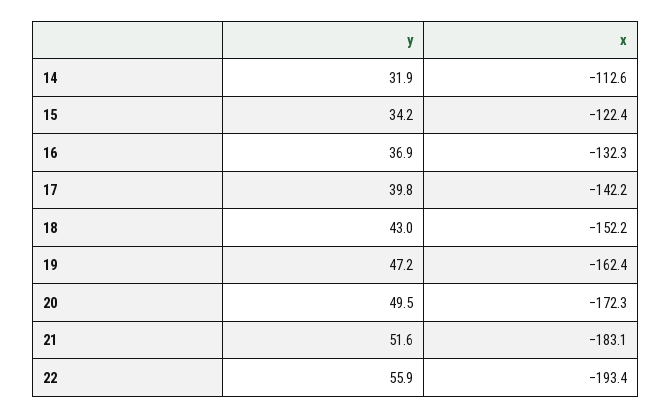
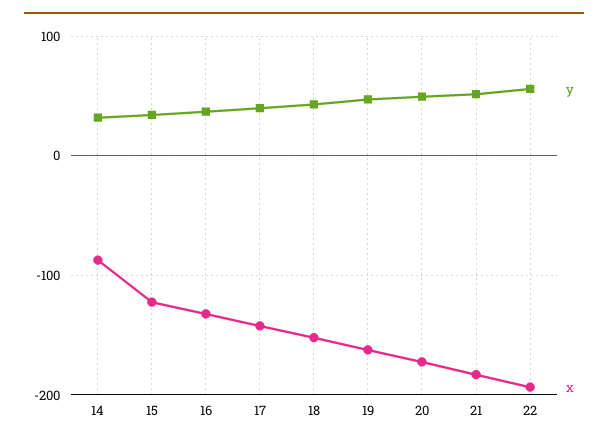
  {
    "y": {
      "14": 31.9,
      "15": 34.2,
      "16": 36.9,
      "17": 39.8,
      "18": 43,
      "19": 47.2,
      "20": 49.5,
      "21": 51.6,
      "22": 55.9
    },
    "x": {
-     "14": -112.6,
+     "14": -90,
      "15": -122.4,
      "16": -132.3,
      "17": -142.2,
      "18": -152.2,
      "19": -162.4,
      "20": -172.3,
      "21": -183.1,
      "22": -193.4
    }
  }

